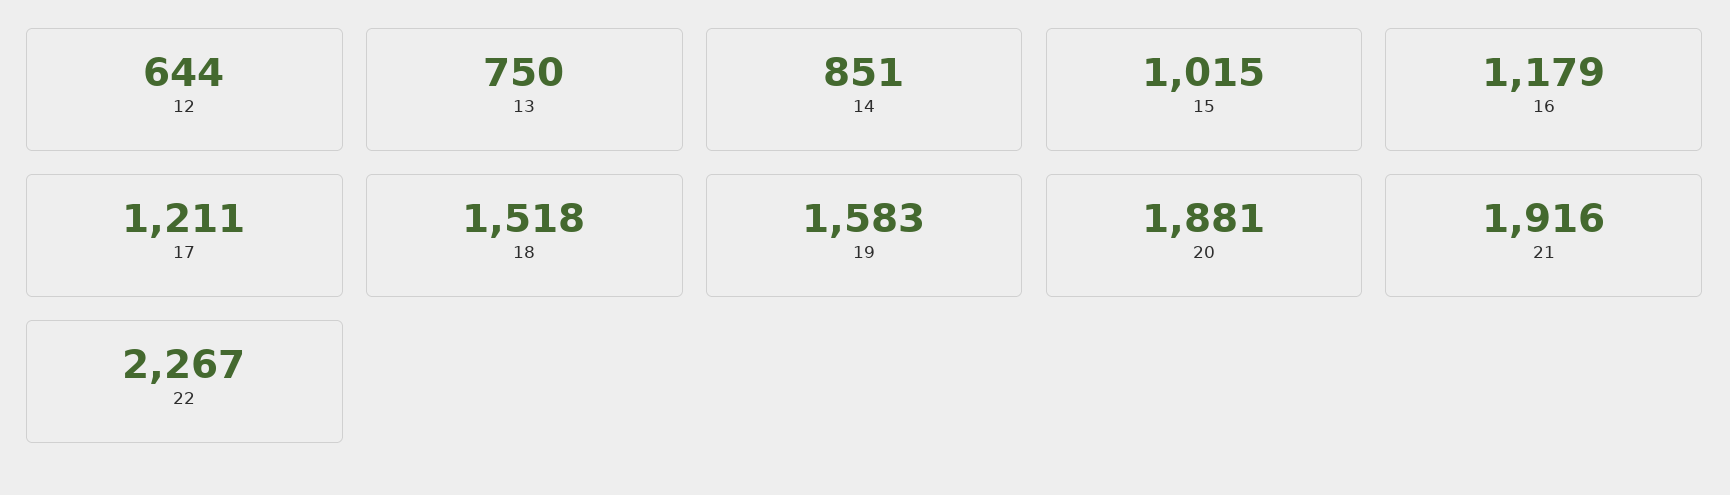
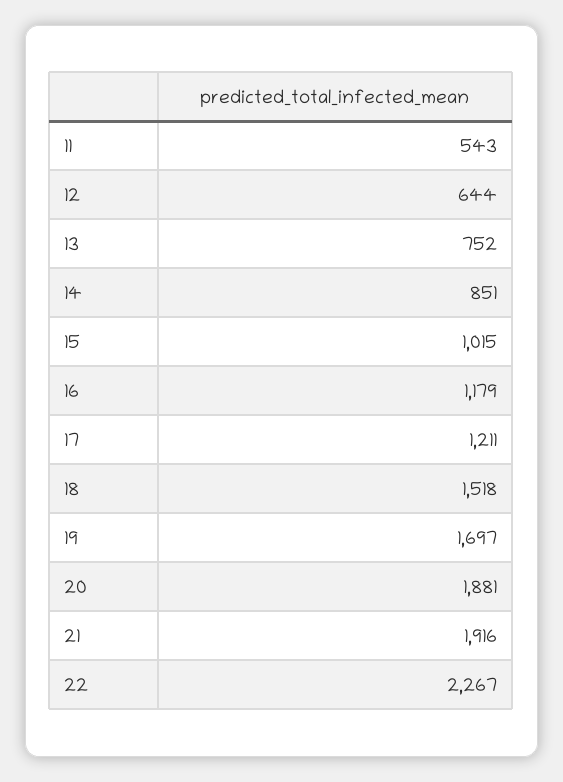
  {
    "12": 644,
-   "13": 750,
+   "13": 752,
    "14": 851,
    "15": 1015,
    "16": 1179,
    "17": 1211,
    "18": 1518,
-   "19": 1583,
+   "19": 1697,
    "20": 1881,
    "21": 1916,
-   "22": 2267
+   "22": 2267,
+   "11": 543
  }

